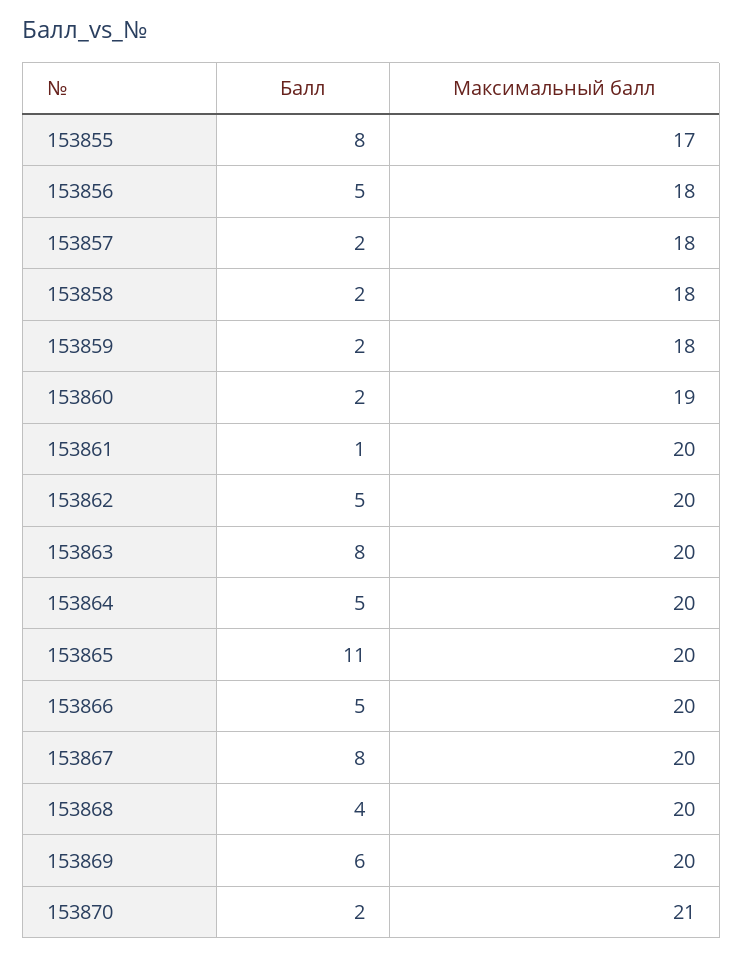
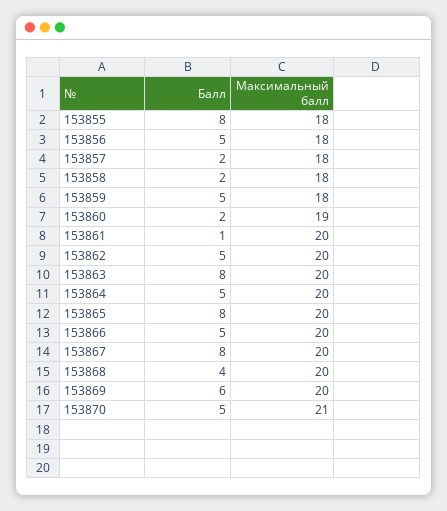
  {
    "Балл": {
      "153855": 8,
      "153856": 5,
      "153857": 2,
      "153858": 2,
-     "153859": 2,
+     "153859": 5,
      "153860": 2,
      "153861": 1,
      "153862": 5,
      "153863": 8,
      "153864": 5,
-     "153865": 11,
+     "153865": 8,
      "153866": 5,
      "153867": 8,
      "153868": 4,
      "153869": 6,
-     "153870": 2
+     "153870": 5
    },
    "Максимальный балл": {
-     "153855": 17,
+     "153855": 18,
      "153856": 18,
      "153857": 18,
      "153858": 18,
      "153859": 18,
      "153860": 19,
      "153861": 20,
      "153862": 20,
      "153863": 20,
      "153864": 20,
      "153865": 20,
      "153866": 20,
      "153867": 20,
      "153868": 20,
      "153869": 20,
      "153870": 21
    }
  }

